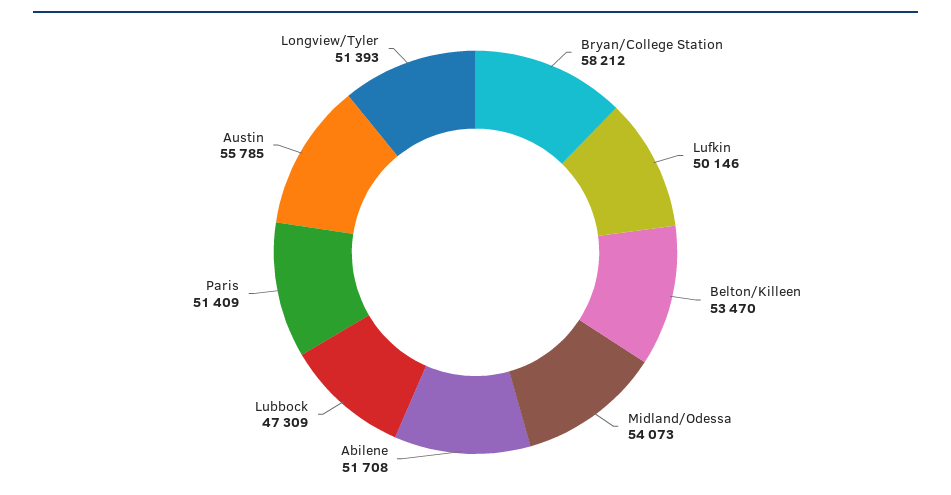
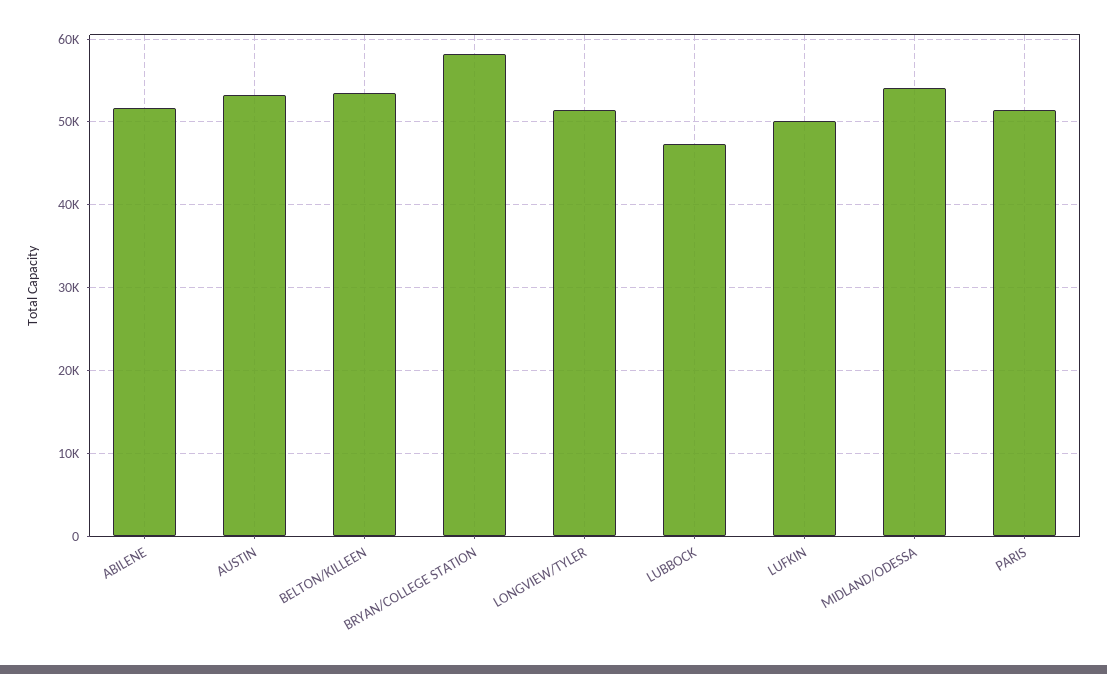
  {
    "Bryan/College Station": 58212,
    "Lufkin": 50146,
    "Belton/Killeen": 53470,
    "Midland/Odessa": 54073,
    "Abilene": 51708,
    "Lubbock": 47309,
    "Paris": 51409,
-   "Austin": 55785,
+   "Austin": 53000,
    "Longview/Tyler": 51393
  }

